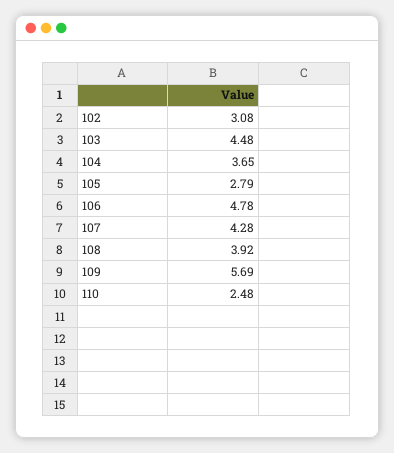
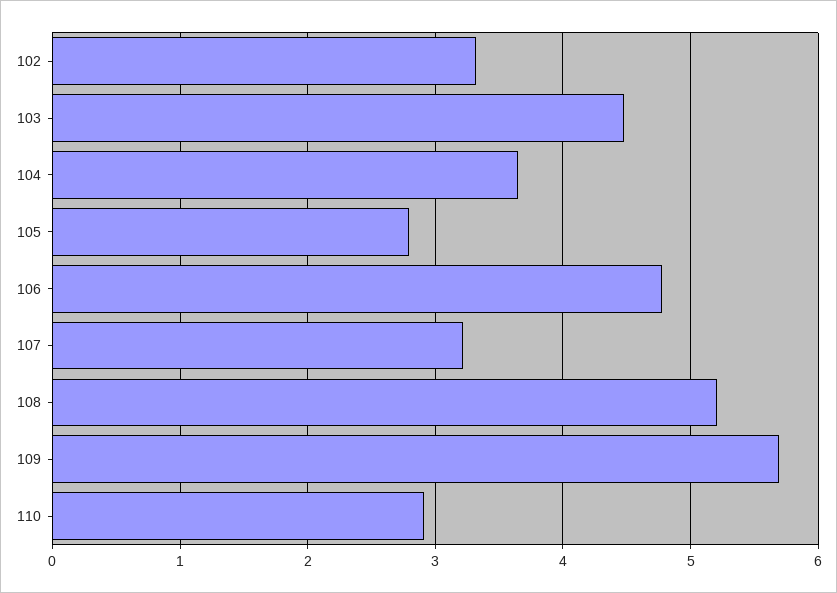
  {
-   "102": 3.08,
+   "102": 3.3,
    "103": 4.48,
    "104": 3.65,
    "105": 2.79,
    "106": 4.78,
-   "107": 4.28,
+   "107": 3.2,
-   "108": 3.92,
+   "108": 5.2,
    "109": 5.69,
-   "110": 2.48
+   "110": 2.9
  }

